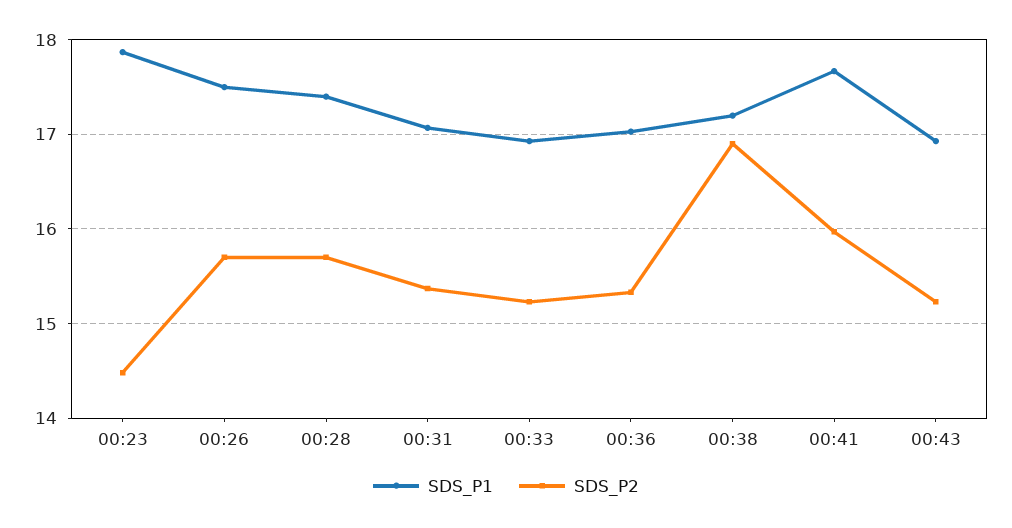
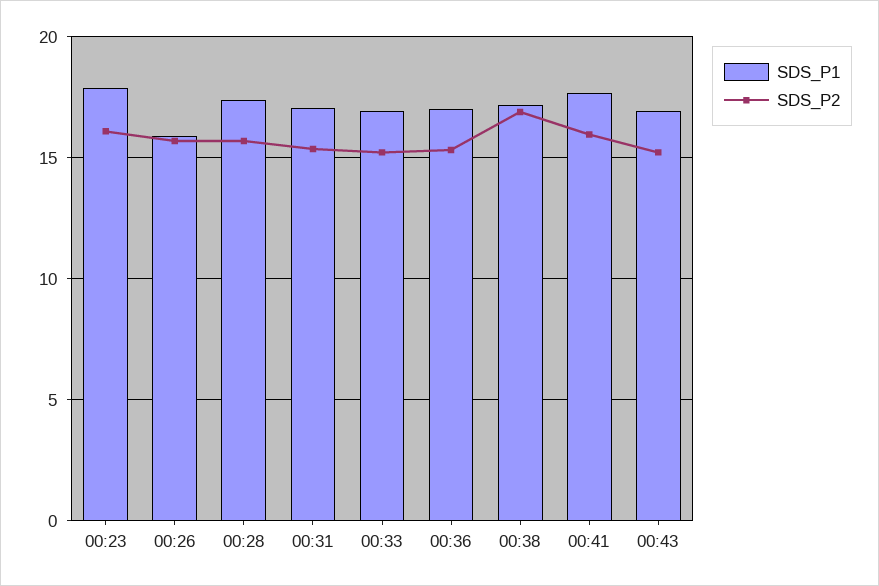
  {
    "SDS_P1": {
      "00:23": 17.9,
-     "00:26": 17.5,
+     "00:26": 16,
      "00:28": 17.4,
      "00:31": 17.1,
      "00:33": 16.9,
      "00:36": 17,
      "00:38": 17.2,
      "00:41": 17.7,
      "00:43": 16.9
    },
    "SDS_P2": {
-     "00:23": 14.5,
+     "00:23": 16,
      "00:26": 15.7,
      "00:28": 15.7,
      "00:31": 15.4,
      "00:33": 15.2,
      "00:36": 15.3,
      "00:38": 16.9,
      "00:41": 16,
      "00:43": 15.2
    }
  }

